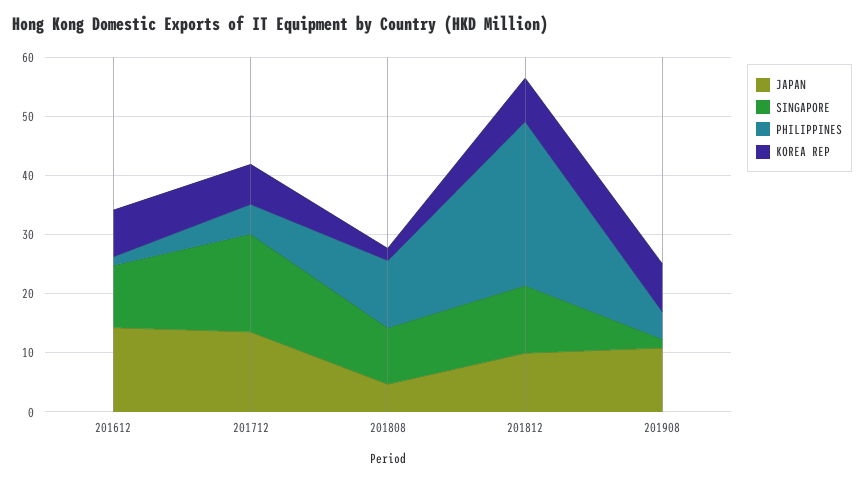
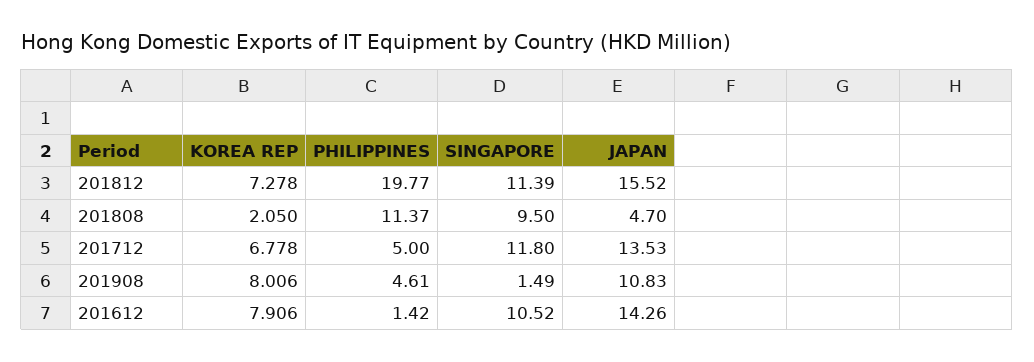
  {
    "JAPAN": {
      "201612": 14.26,
      "201712": 13.53,
      "201808": 4.7,
-     "201812": 10,
+     "201812": 15.52,
      "201908": 10.83
    },
    "SINGAPORE": {
      "201612": 10.52,
-     "201712": 16,
+     "201712": 11.8,
      "201808": 9.5,
      "201812": 11.39,
      "201908": 1.49
    },
    "PHILIPPINES": {
      "201612": 1.42,
      "201712": 5,
      "201808": 11.37,
-     "201812": 28,
+     "201812": 19.77,
      "201908": 4.61
    },
    "KOREA REP": {
      "201612": 7.906,
      "201712": 6.778,
      "201808": 2.05,
      "201812": 7.278,
      "201908": 8.006
    }
  }

